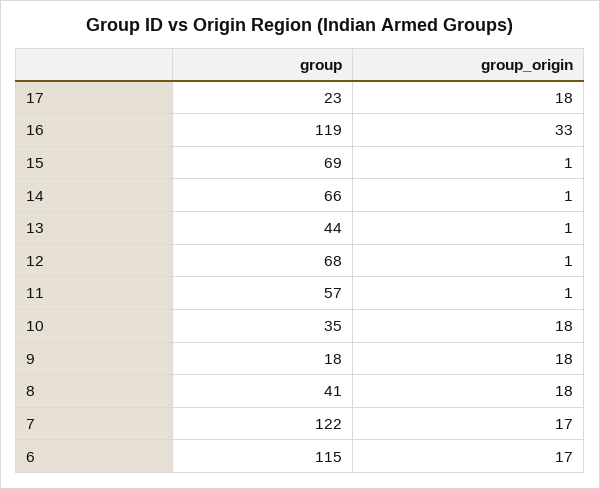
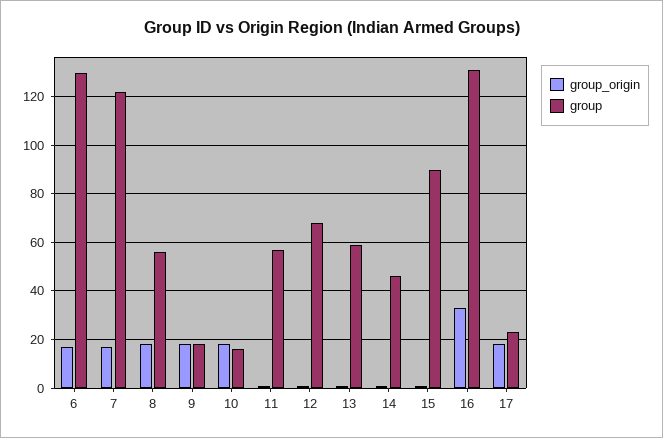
  {
    "group": {
      "17": 23,
-     "16": 119,
+     "16": 130,
-     "15": 69,
+     "15": 90,
-     "14": 66,
+     "14": 45,
-     "13": 44,
+     "13": 60,
      "12": 68,
      "11": 57,
-     "10": 35,
+     "10": 15,
      "9": 18,
-     "8": 41,
+     "8": 55,
      "7": 122,
-     "6": 115
+     "6": 130
    },
    "group_origin": {
      "17": 18,
      "16": 33,
      "15": 1,
      "14": 1,
      "13": 1,
      "12": 1,
      "11": 1,
      "10": 18,
      "9": 18,
      "8": 18,
      "7": 17,
      "6": 17
    }
  }

